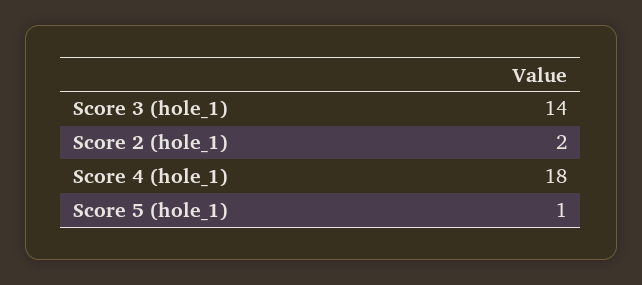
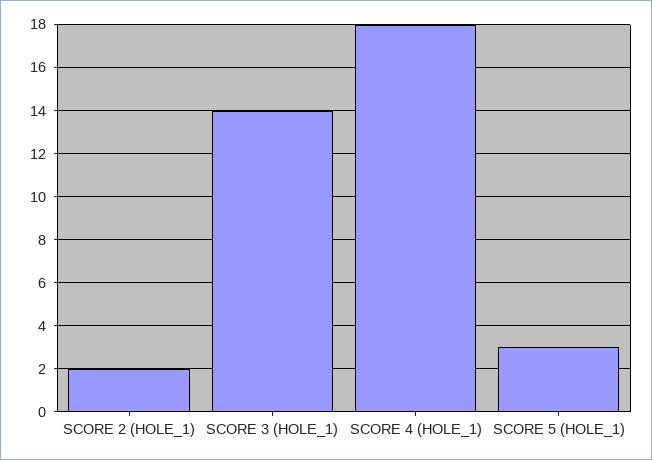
  {
    "Score 3 (hole_1)": 14,
    "Score 2 (hole_1)": 2,
    "Score 4 (hole_1)": 18,
-   "Score 5 (hole_1)": 1
+   "Score 5 (hole_1)": 3
  }

